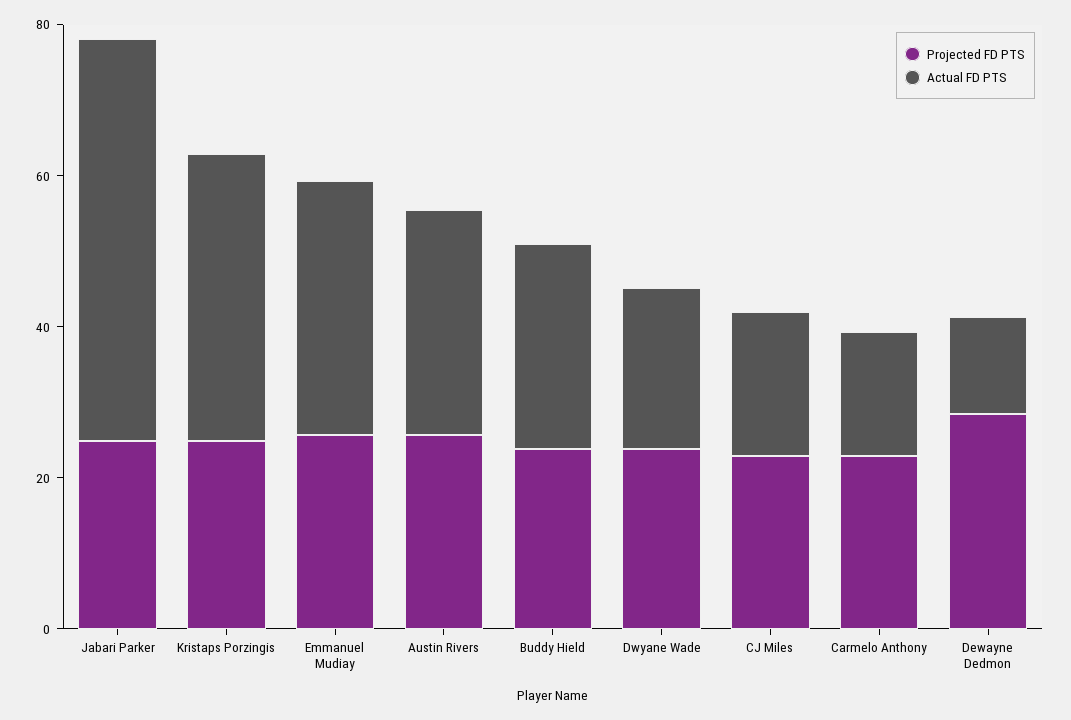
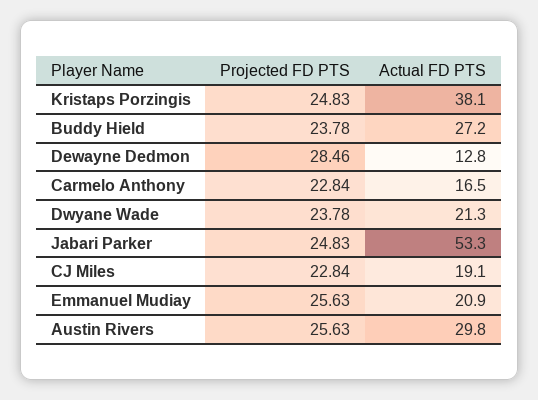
  {
    "Projected FD PTS": {
      "Jabari Parker": 24.83,
      "Kristaps Porzingis": 24.83,
      "Emmanuel Mudiay": 25.63,
      "Austin Rivers": 25.63,
      "Buddy Hield": 23.78,
      "Dwyane Wade": 23.78,
      "CJ Miles": 22.84,
      "Carmelo Anthony": 22.84,
      "Dewayne Dedmon": 28.46
    },
    "Actual FD PTS": {
      "Jabari Parker": 53.3,
      "Kristaps Porzingis": 38.1,
-     "Emmanuel Mudiay": 35,
+     "Emmanuel Mudiay": 20.9,
      "Austin Rivers": 29.8,
      "Buddy Hield": 27.2,
      "Dwyane Wade": 21.3,
      "CJ Miles": 19.1,
      "Carmelo Anthony": 16.5,
      "Dewayne Dedmon": 12.8
    }
  }

